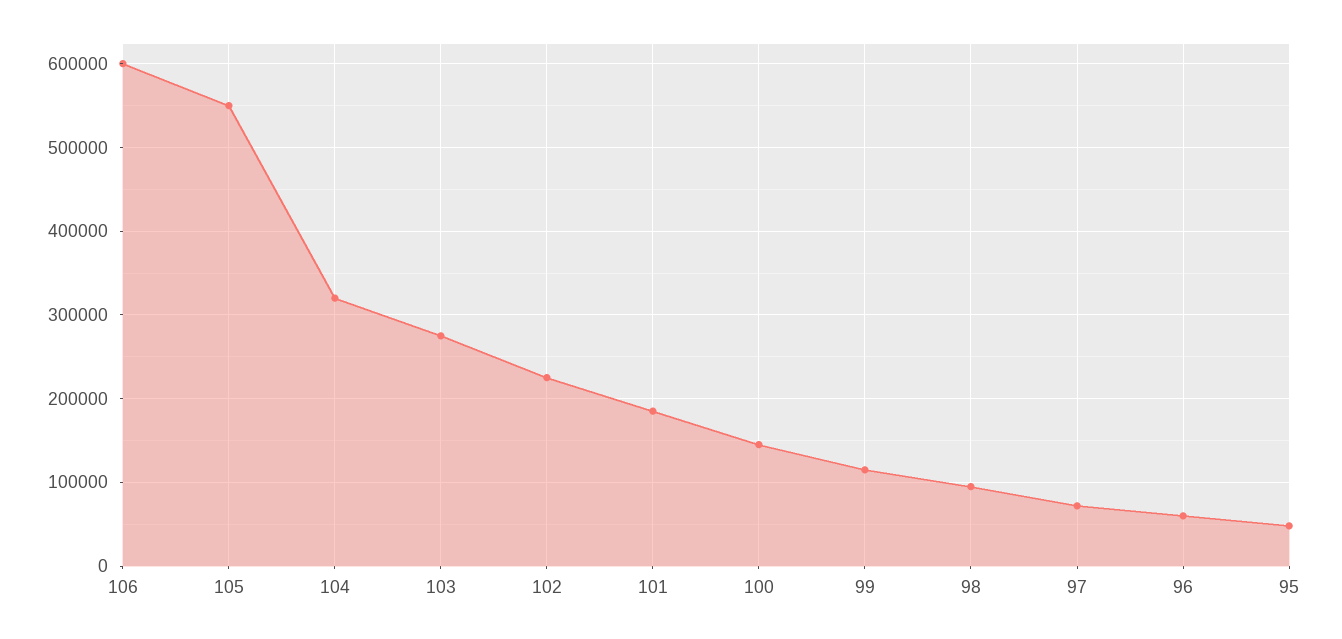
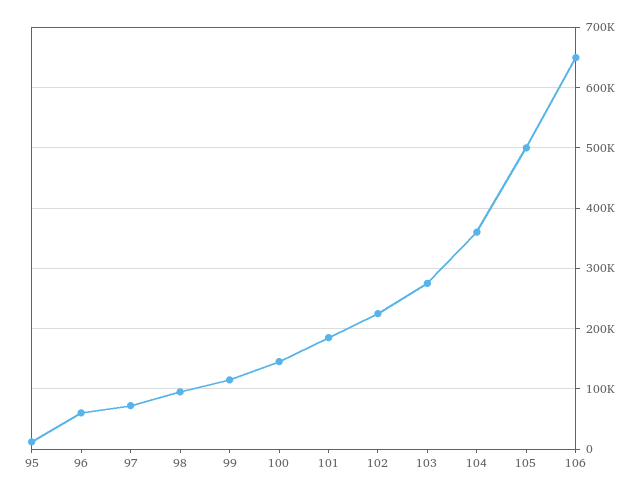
  {
-   "106": 600000,
+   "106": 650000,
-   "105": 550000,
+   "105": 500000,
-   "104": 320000,
+   "104": 360000,
    "103": 280000,
    "102": 230000,
    "101": 190000,
    "100": 150000,
    "99": 120000,
    "98": 100000,
    "97": 70000,
    "96": 60000,
-   "95": 50000
+   "95": 10000
  }

